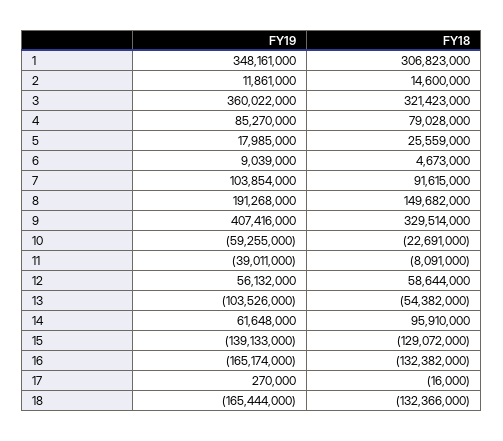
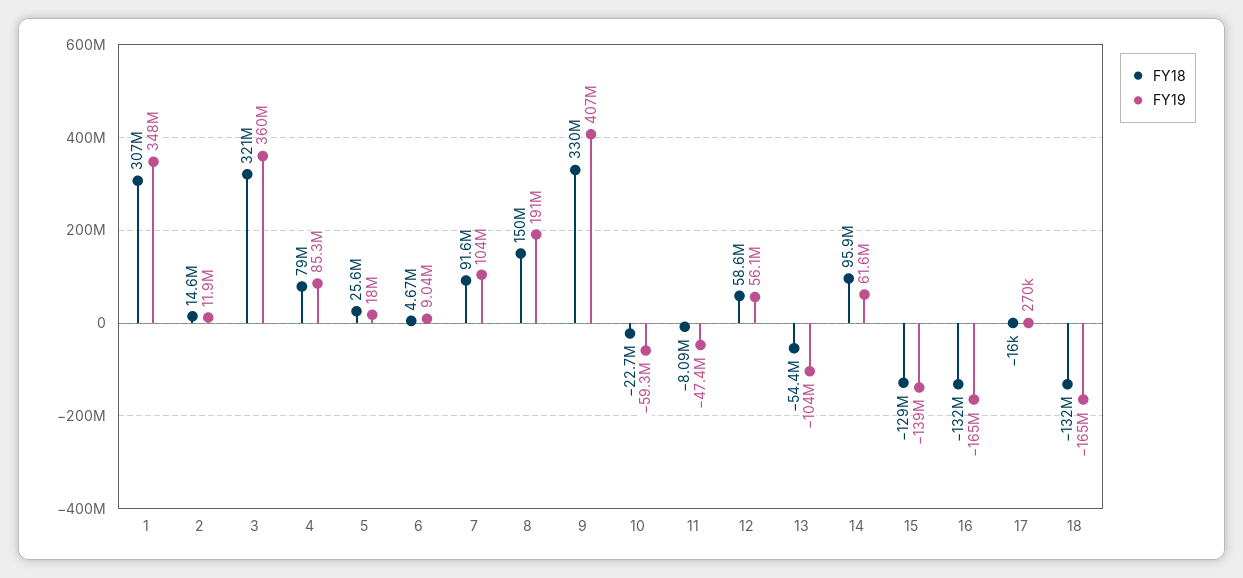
  {
    "FY19": {
      "1": 348161000,
      "2": 11861000,
      "3": 360022000,
      "4": 85270000,
      "5": 17985000,
      "6": 9039000,
      "7": 103854000,
      "8": 191268000,
      "9": 407416000,
      "10": -59255000,
-     "11": -39011000,
+     "11": -47400000,
      "12": 56132000,
      "13": -103526000,
      "14": 61648000,
      "15": -139133000,
      "16": -165174000,
      "17": 270000,
      "18": -165444000
    },
    "FY18": {
      "1": 306823000,
      "2": 14600000,
      "3": 321423000,
      "4": 79028000,
      "5": 25559000,
      "6": 4673000,
      "7": 91615000,
      "8": 149682000,
      "9": 329514000,
      "10": -22691000,
      "11": -8091000,
      "12": 58644000,
      "13": -54382000,
      "14": 95910000,
      "15": -129072000,
      "16": -132382000,
      "17": -16000,
      "18": -132366000
    }
  }

